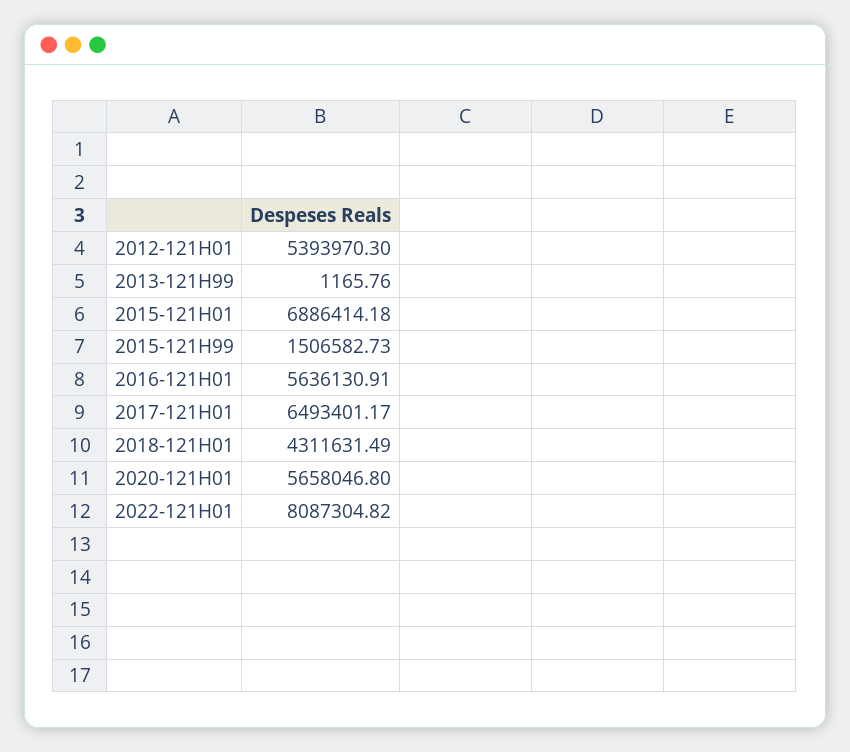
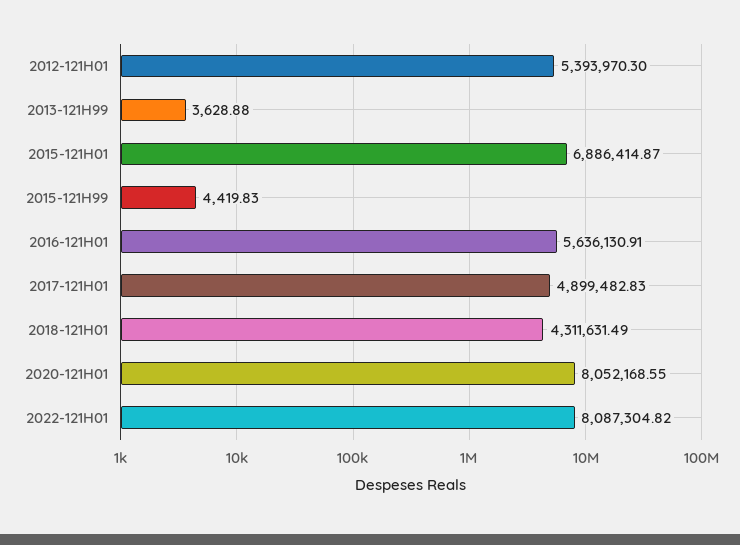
  {
    "2012-121H01": 5393970.3,
-   "2013-121H99": 1165.76,
+   "2013-121H99": 3628.88,
-   "2015-121H01": 6886414.18,
+   "2015-121H01": 6886414.87,
-   "2015-121H99": 1506582.73,
+   "2015-121H99": 4419.83,
    "2016-121H01": 5636130.91,
-   "2017-121H01": 6493401.17,
+   "2017-121H01": 4899482.83,
    "2018-121H01": 4311631.49,
-   "2020-121H01": 5658046.8,
+   "2020-121H01": 8052168.55,
    "2022-121H01": 8087304.82
  }

